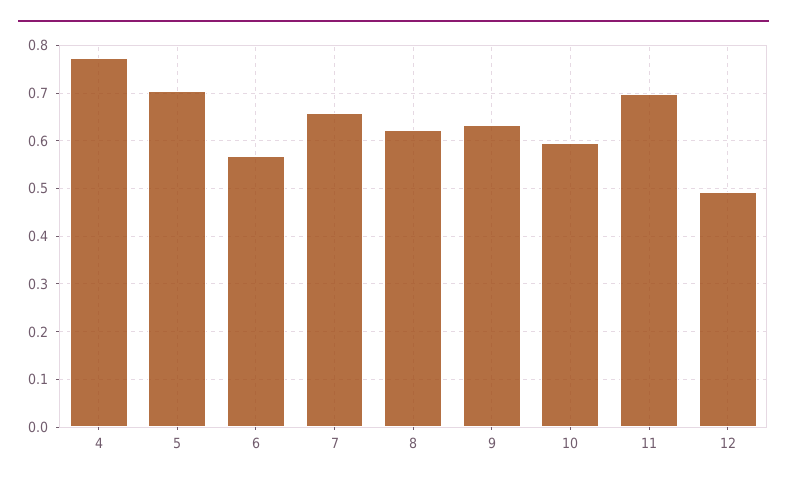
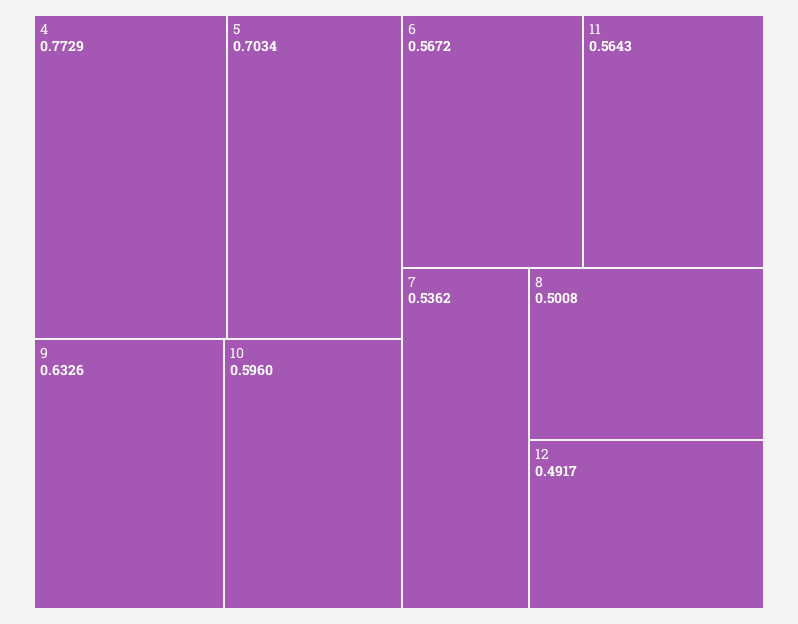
  {
    "4": 0.7729,
    "5": 0.7034,
    "6": 0.5672,
-   "7": 0.66,
+   "7": 0.5362,
-   "8": 0.62,
+   "8": 0.5008,
    "9": 0.6326,
    "10": 0.596,
-   "11": 0.7,
+   "11": 0.5643,
    "12": 0.4917
  }

